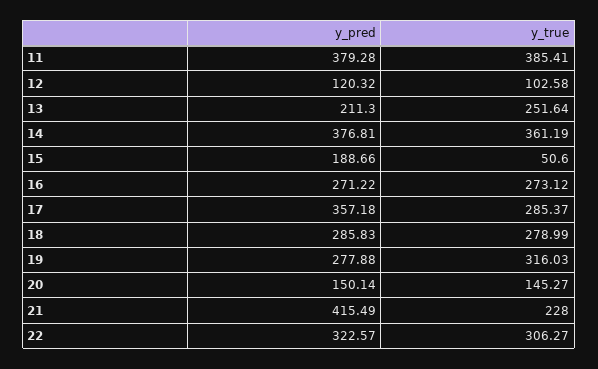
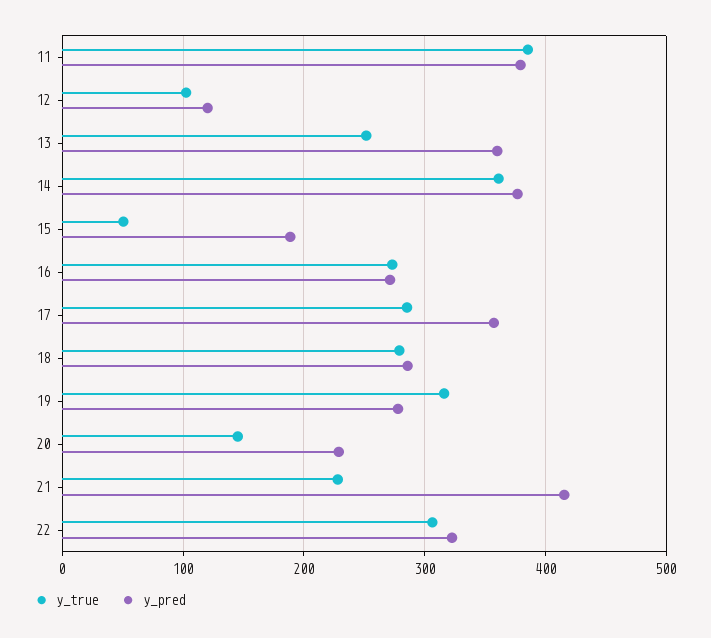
  {
    "y_pred": {
      "11": 379.28,
      "12": 120.32,
-     "13": 211.3,
+     "13": 360,
      "14": 376.81,
      "15": 188.66,
      "16": 271.22,
      "17": 357.18,
      "18": 285.83,
      "19": 277.88,
-     "20": 150.14,
+     "20": 230,
      "21": 415.49,
      "22": 322.57
    },
    "y_true": {
      "11": 385.41,
      "12": 102.58,
      "13": 251.64,
      "14": 361.19,
      "15": 50.6,
      "16": 273.12,
      "17": 285.37,
      "18": 278.99,
      "19": 316.03,
      "20": 145.27,
      "21": 228,
      "22": 306.27
    }
  }

